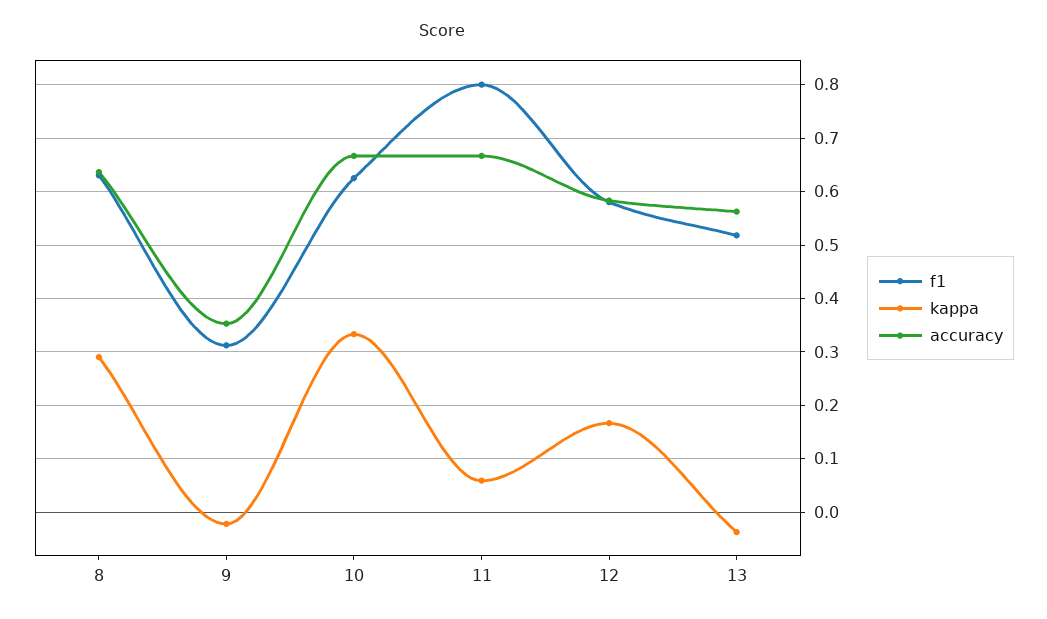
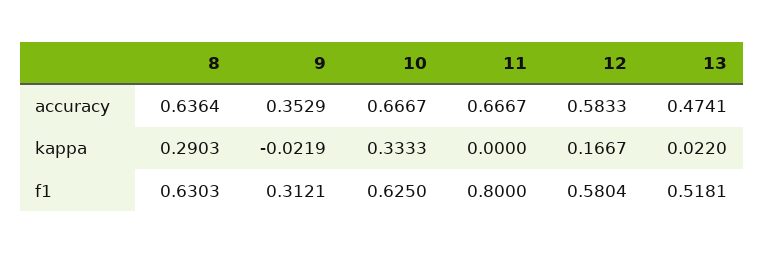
  {
    "f1": {
      "8": 0.6303,
      "9": 0.3121,
      "10": 0.625,
      "11": 0.8,
      "12": 0.5804,
      "13": 0.5181
    },
    "kappa": {
      "8": 0.2903,
      "9": -0.0219,
      "10": 0.3333,
-     "11": 0.06,
+     "11": 0,
      "12": 0.1667,
-     "13": -0.04
+     "13": 0.022
    },
    "accuracy": {
      "8": 0.6364,
      "9": 0.3529,
      "10": 0.6667,
      "11": 0.6667,
      "12": 0.5833,
-     "13": 0.56
+     "13": 0.4741
    }
  }

